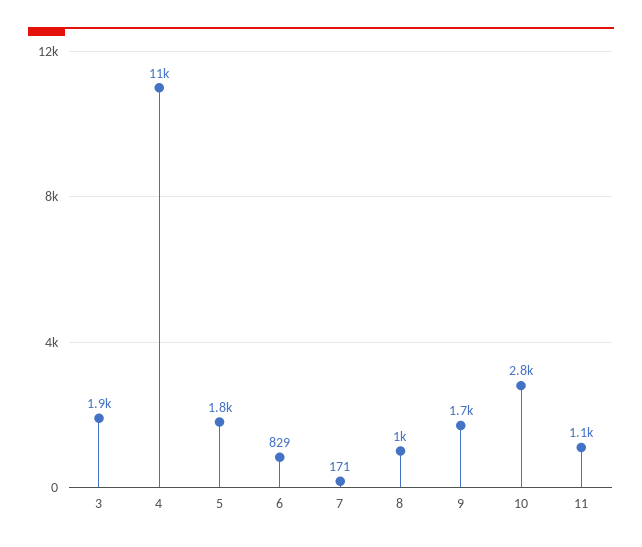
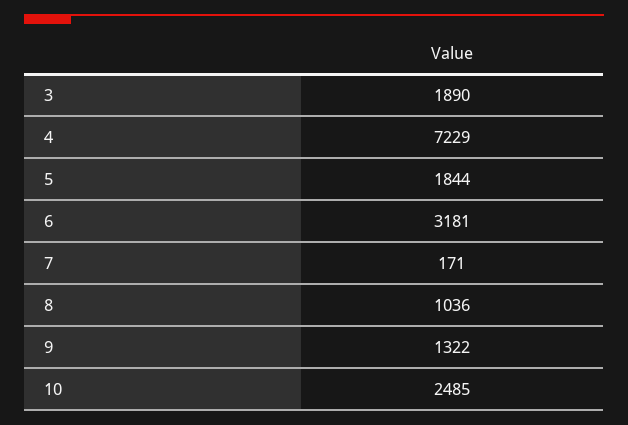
  {
    "3": 1890,
-   "4": 11000,
+   "4": 7229,
    "5": 1844,
-   "6": 829,
+   "6": 3181,
    "7": 171,
    "8": 1036,
-   "9": 1700,
+   "9": 1322,
-   "10": 2800,
+   "10": 2485
-   "11": 1100
  }

